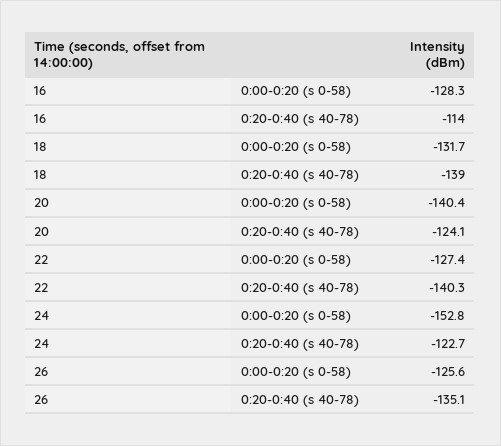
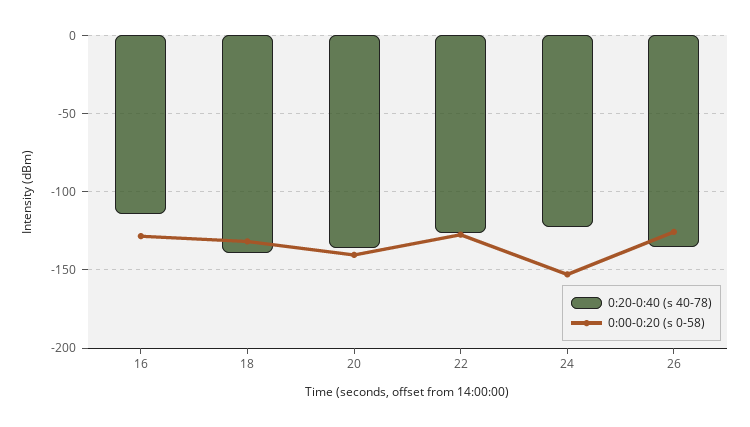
  {
    "0:00-0:20 (s 0-58)": {
      "16": -128.3,
      "18": -131.7,
      "20": -140.4,
      "22": -127.4,
      "24": -152.8,
      "26": -125.6
    },
    "0:20-0:40 (s 40-78)": {
      "16": -114,
      "18": -139,
-     "20": -124.1,
+     "20": -135,
-     "22": -140.3,
+     "22": -125,
      "24": -122.7,
      "26": -135.1
    }
  }

